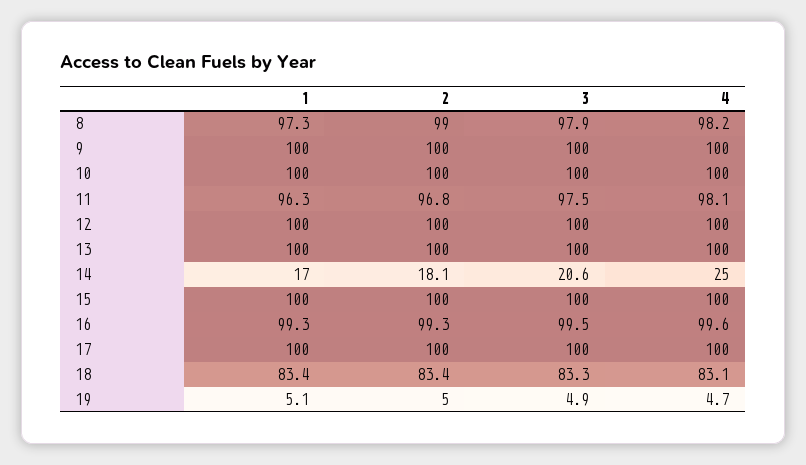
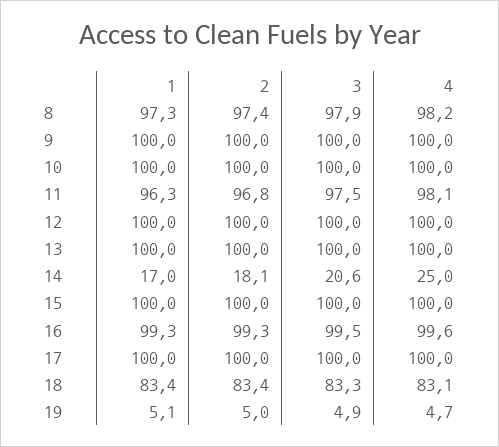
  {
    "1": {
      "8": 97.3,
      "9": 100,
      "10": 100,
      "11": 96.3,
      "12": 100,
      "13": 100,
      "14": 17,
      "15": 100,
      "16": 99.3,
      "17": 100,
      "18": 83.4,
      "19": 5.1
    },
    "2": {
-     "8": 99,
+     "8": 97.4,
      "9": 100,
      "10": 100,
      "11": 96.8,
      "12": 100,
      "13": 100,
      "14": 18.1,
      "15": 100,
      "16": 99.3,
      "17": 100,
      "18": 83.4,
      "19": 5
    },
    "3": {
      "8": 97.9,
      "9": 100,
      "10": 100,
      "11": 97.5,
      "12": 100,
      "13": 100,
      "14": 20.6,
      "15": 100,
      "16": 99.5,
      "17": 100,
      "18": 83.3,
      "19": 4.9
    },
    "4": {
      "8": 98.2,
      "9": 100,
      "10": 100,
      "11": 98.1,
      "12": 100,
      "13": 100,
      "14": 25,
      "15": 100,
      "16": 99.6,
      "17": 100,
      "18": 83.1,
      "19": 4.7
    }
  }

